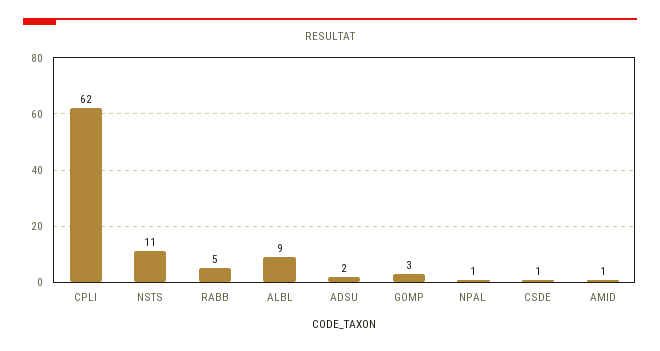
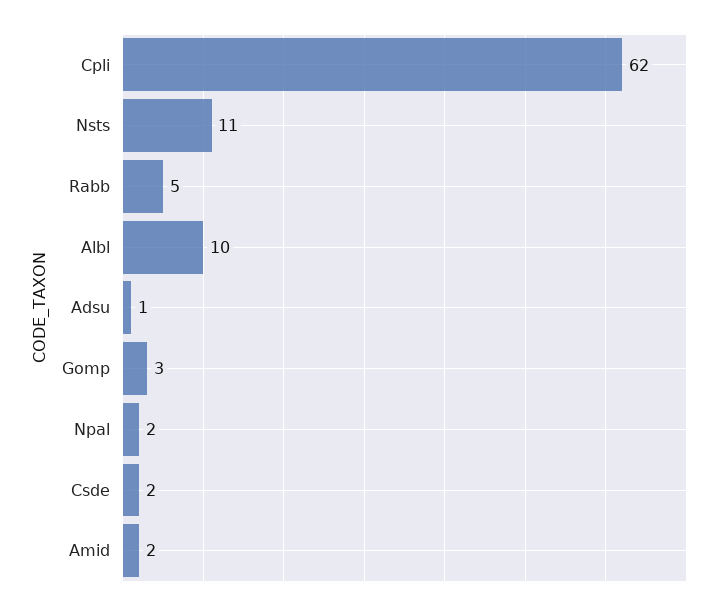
  {
    "CPLI": 62,
    "NSTS": 11,
    "RABB": 5,
-   "ALBL": 9,
+   "ALBL": 10,
-   "ADSU": 2,
+   "ADSU": 1,
    "GOMP": 3,
-   "NPAL": 1,
+   "NPAL": 2,
-   "CSDE": 1,
+   "CSDE": 2,
-   "AMID": 1
+   "AMID": 2
  }

